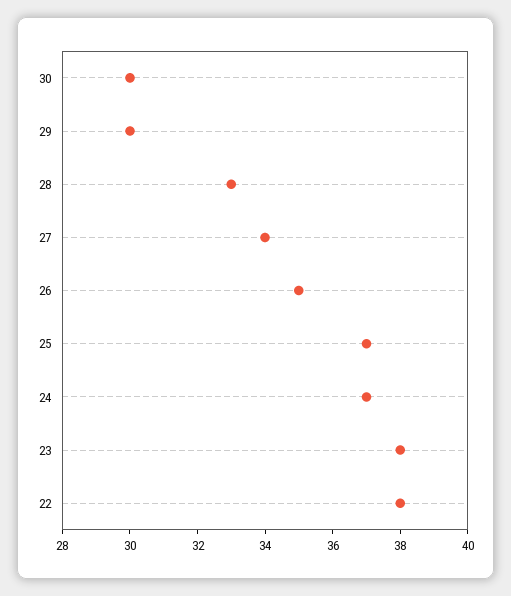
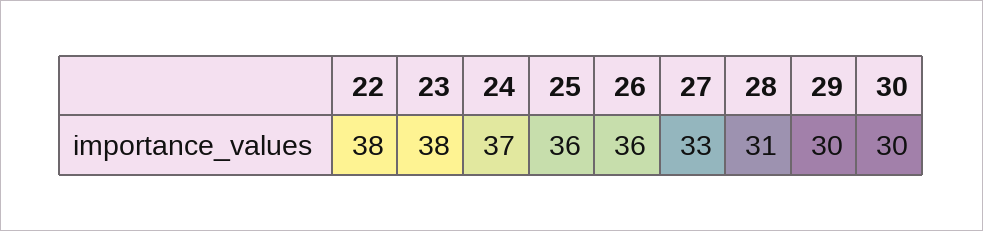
  {
    "30": 30,
    "29": 30,
-   "28": 33,
+   "28": 31,
-   "27": 34,
+   "27": 33,
-   "26": 35,
+   "26": 36,
-   "25": 37,
+   "25": 36,
    "24": 37,
    "23": 38,
    "22": 38
  }

